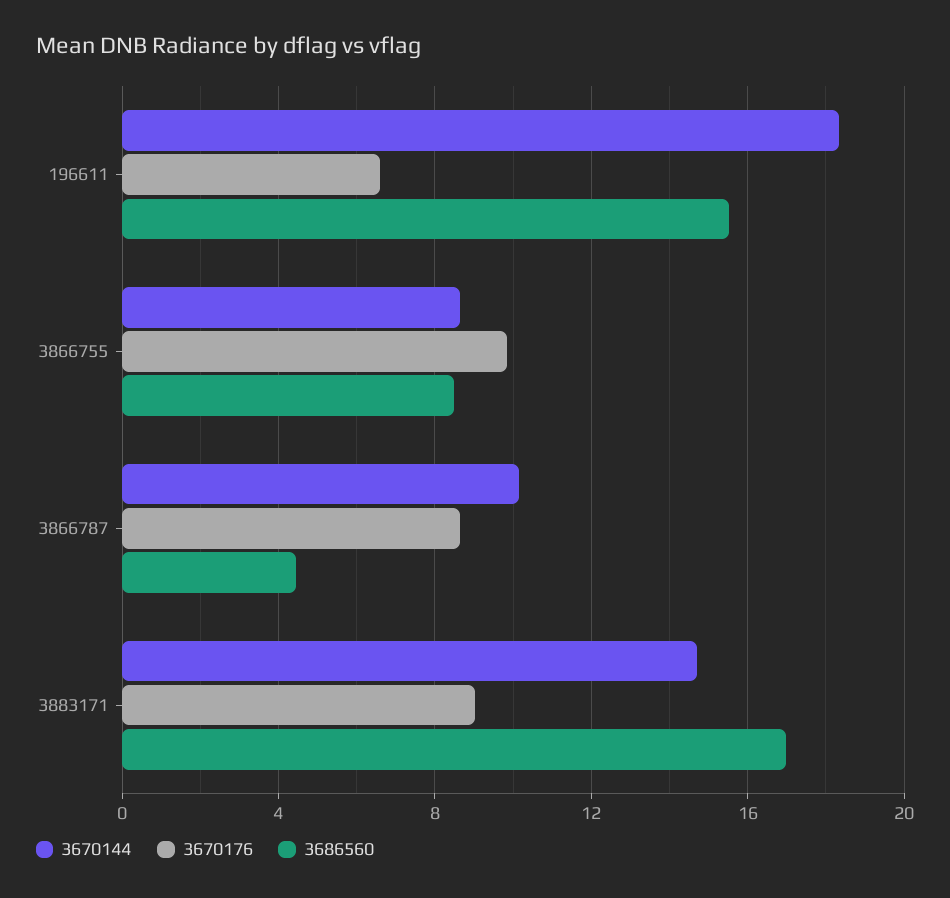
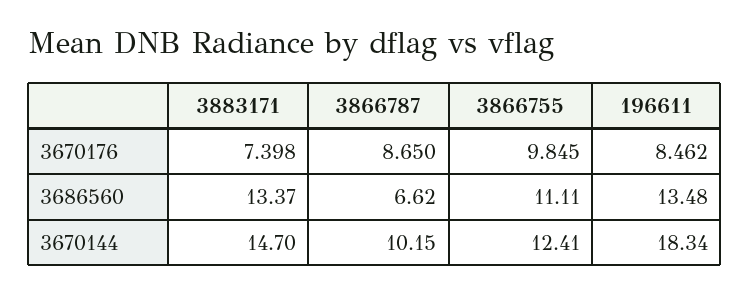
  {
    "3670144": {
      "196611": 18.34,
-     "3866755": 8.5,
+     "3866755": 12.41,
      "3866787": 10.15,
      "3883171": 14.7
    },
    "3670176": {
-     "196611": 6.5,
+     "196611": 8.462,
      "3866755": 9.845,
      "3866787": 8.65,
-     "3883171": 9
+     "3883171": 7.398
    },
    "3686560": {
-     "196611": 15.5,
+     "196611": 13.48,
-     "3866755": 8.5,
+     "3866755": 11.11,
-     "3866787": 4.5,
+     "3866787": 6.62,
-     "3883171": 17
+     "3883171": 13.37
    }
  }

